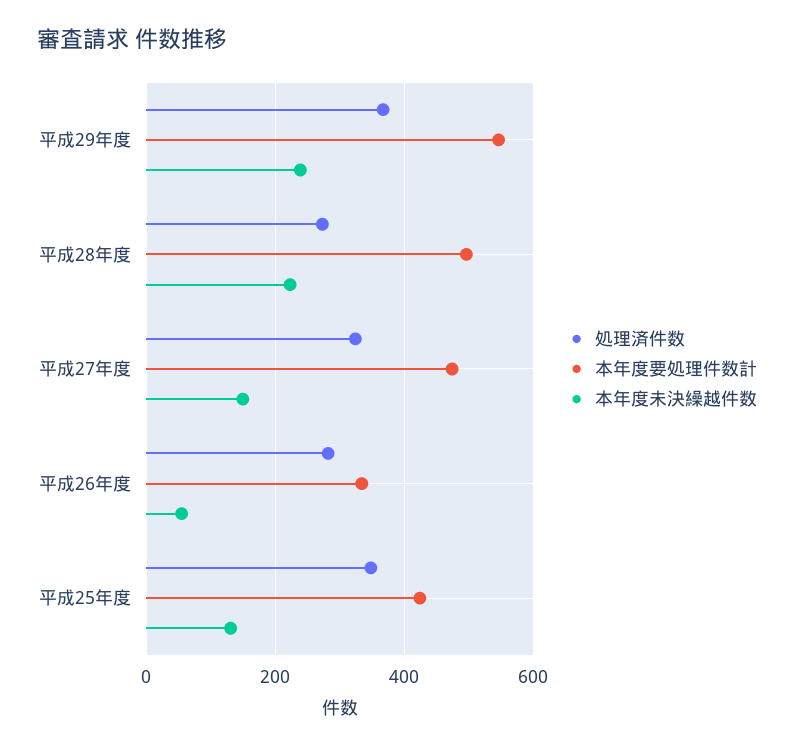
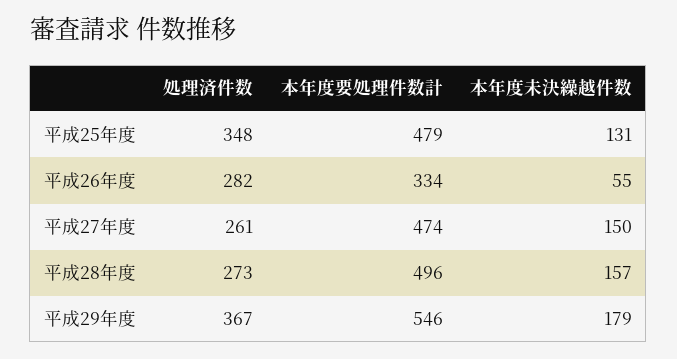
  {
    "処理済件数": {
      "平成29年度": 367,
      "平成28年度": 273,
-     "平成27年度": 320,
+     "平成27年度": 261,
      "平成26年度": 282,
      "平成25年度": 348
    },
    "本年度要処理件数計": {
      "平成29年度": 546,
      "平成28年度": 496,
      "平成27年度": 474,
      "平成26年度": 334,
-     "平成25年度": 420
+     "平成25年度": 479
    },
    "本年度未決繰越件数": {
-     "平成29年度": 240,
+     "平成29年度": 179,
-     "平成28年度": 220,
+     "平成28年度": 157,
      "平成27年度": 150,
      "平成26年度": 55,
      "平成25年度": 131
    }
  }

